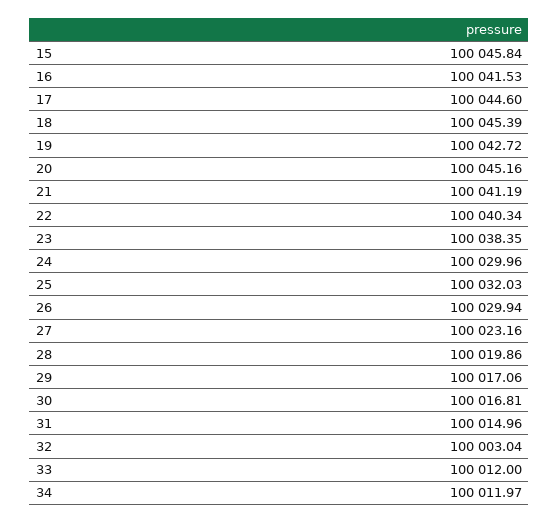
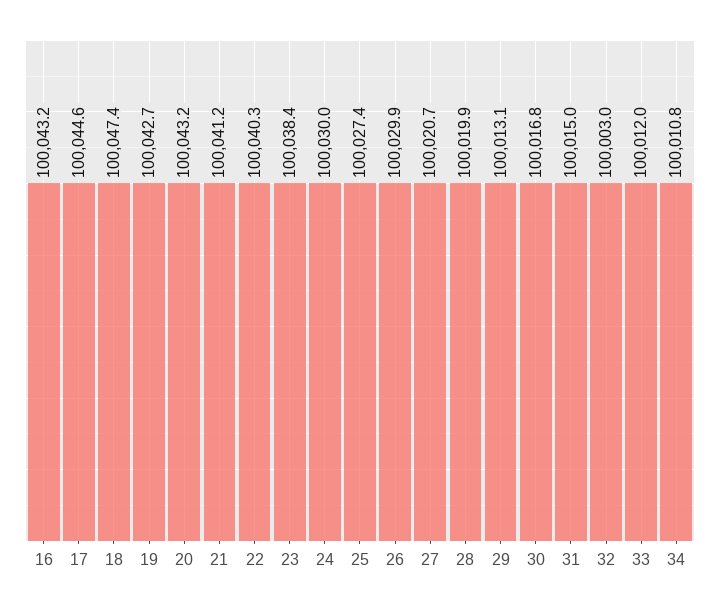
  {
-   "15": 100045.84,
-   "16": 100041.53,
+   "16": 100043.2,
    "17": 100044.6,
-   "18": 100045.39,
+   "18": 100047.4,
    "19": 100042.72,
-   "20": 100045.16,
+   "20": 100043.2,
    "21": 100041.19,
    "22": 100040.34,
    "23": 100038.35,
    "24": 100029.96,
-   "25": 100032.03,
+   "25": 100027.4,
    "26": 100029.94,
-   "27": 100023.16,
+   "27": 100020.7,
    "28": 100019.86,
-   "29": 100017.06,
+   "29": 100013.1,
    "30": 100016.81,
    "31": 100014.96,
    "32": 100003.04,
    "33": 100012,
-   "34": 100011.97
+   "34": 100010.8
  }

